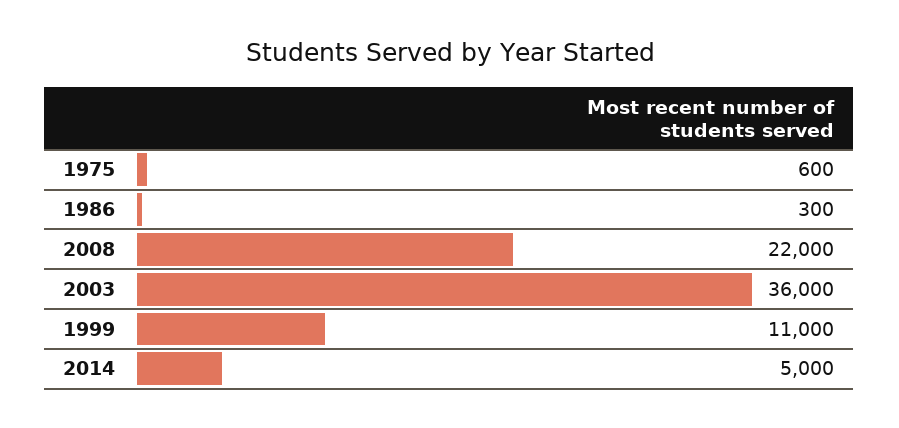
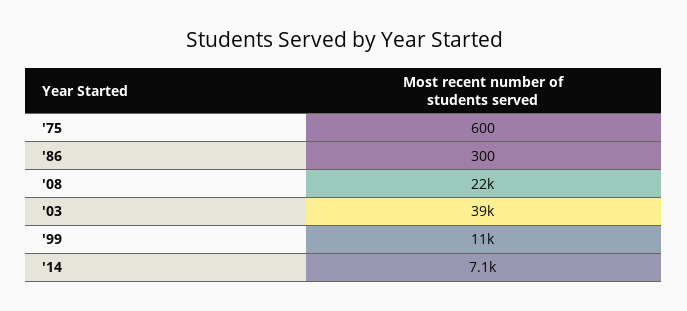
  {
    "1975": 600,
    "1986": 300,
    "2008": 22000,
-   "2003": 36000,
+   "2003": 39000,
    "1999": 11000,
-   "2014": 5000
+   "2014": 7100
  }

